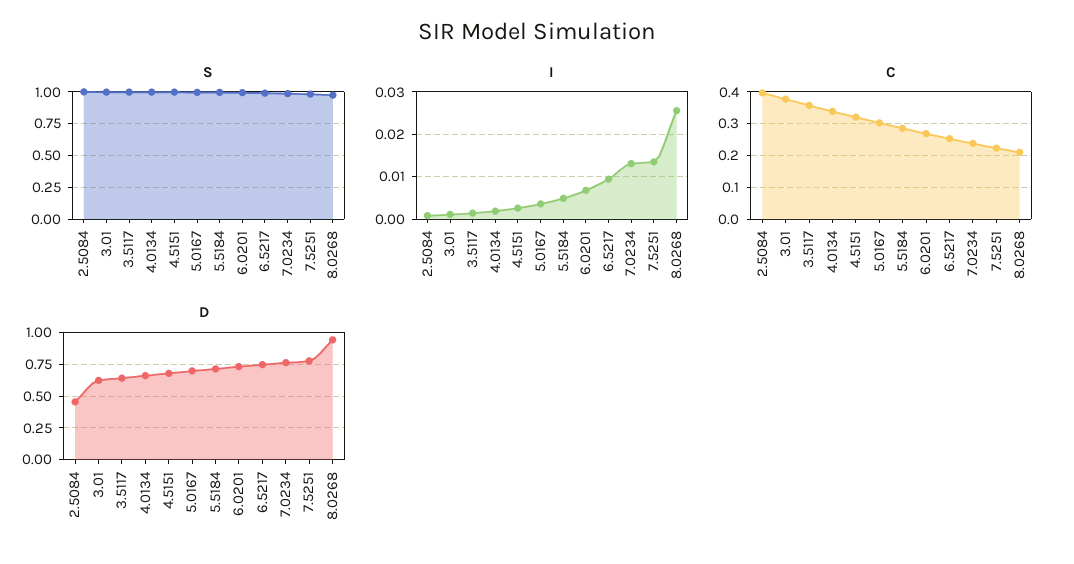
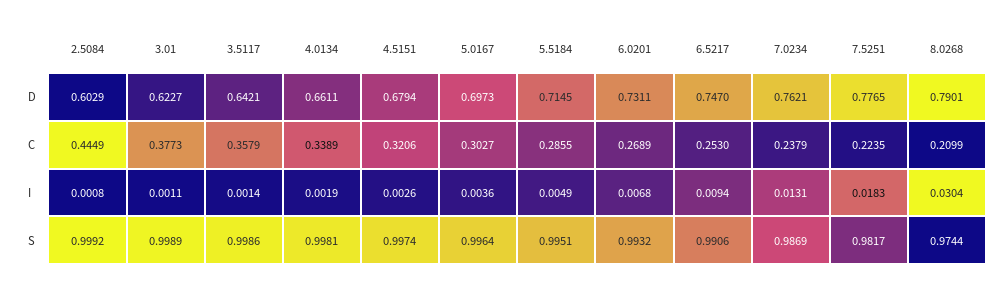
  {
    "S": {
      "2.5084": 0.9992,
      "3.01": 0.9989,
      "3.5117": 0.9986,
      "4.0134": 0.9981,
      "4.5151": 0.9974,
      "5.0167": 0.9964,
      "5.5184": 0.9951,
      "6.0201": 0.9932,
      "6.5217": 0.9906,
      "7.0234": 0.9869,
      "7.5251": 0.9817,
      "8.0268": 0.9744
    },
    "I": {
      "2.5084": 0.0008,
      "3.01": 0.0011,
      "3.5117": 0.0014,
      "4.0134": 0.0019,
      "4.5151": 0.0026,
      "5.0167": 0.0036,
      "5.5184": 0.0049,
      "6.0201": 0.0068,
      "6.5217": 0.0094,
      "7.0234": 0.0131,
-     "7.5251": 0.014,
+     "7.5251": 0.0183,
-     "8.0268": 0.026
+     "8.0268": 0.0304
    },
    "C": {
-     "2.5084": 0.4,
+     "2.5084": 0.4449,
      "3.01": 0.3773,
      "3.5117": 0.3579,
      "4.0134": 0.3389,
      "4.5151": 0.3206,
      "5.0167": 0.3027,
      "5.5184": 0.2855,
      "6.0201": 0.2689,
      "6.5217": 0.253,
      "7.0234": 0.2379,
      "7.5251": 0.2235,
      "8.0268": 0.2099
    },
    "D": {
-     "2.5084": 0.45,
+     "2.5084": 0.6029,
      "3.01": 0.6227,
      "3.5117": 0.6421,
      "4.0134": 0.6611,
      "4.5151": 0.6794,
      "5.0167": 0.6973,
      "5.5184": 0.7145,
      "6.0201": 0.7311,
      "6.5217": 0.747,
      "7.0234": 0.7621,
      "7.5251": 0.7765,
-     "8.0268": 0.95
+     "8.0268": 0.7901
    }
  }

